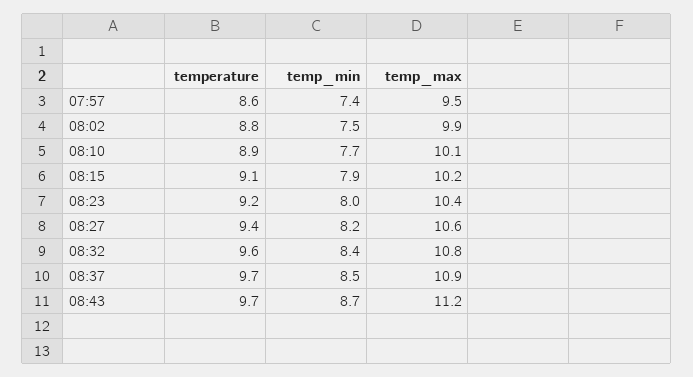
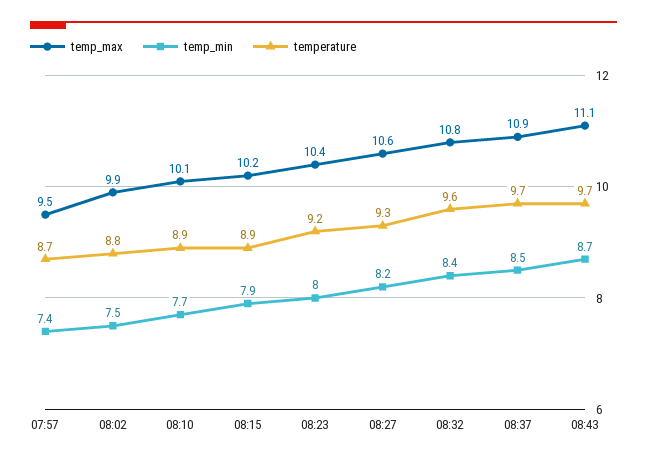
  {
    "temperature": {
-     "07:57": 8.6,
+     "07:57": 8.7,
      "08:02": 8.8,
      "08:10": 8.9,
-     "08:15": 9.1,
+     "08:15": 8.9,
      "08:23": 9.2,
-     "08:27": 9.4,
+     "08:27": 9.3,
      "08:32": 9.6,
      "08:37": 9.7,
      "08:43": 9.7
    },
    "temp_min": {
      "07:57": 7.4,
      "08:02": 7.5,
      "08:10": 7.7,
      "08:15": 7.9,
      "08:23": 8,
      "08:27": 8.2,
      "08:32": 8.4,
      "08:37": 8.5,
      "08:43": 8.7
    },
    "temp_max": {
      "07:57": 9.5,
      "08:02": 9.9,
      "08:10": 10.1,
      "08:15": 10.2,
      "08:23": 10.4,
      "08:27": 10.6,
      "08:32": 10.8,
      "08:37": 10.9,
-     "08:43": 11.2
+     "08:43": 11.1
    }
  }

